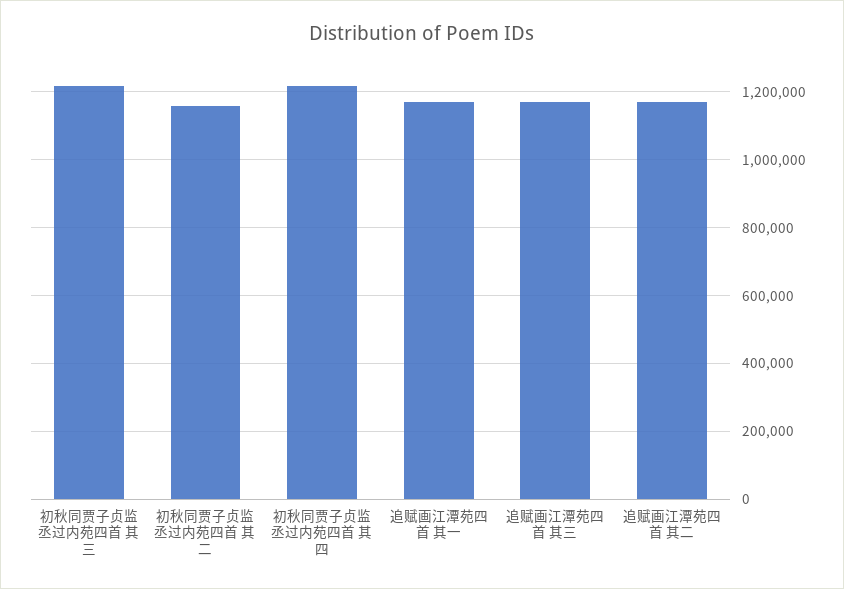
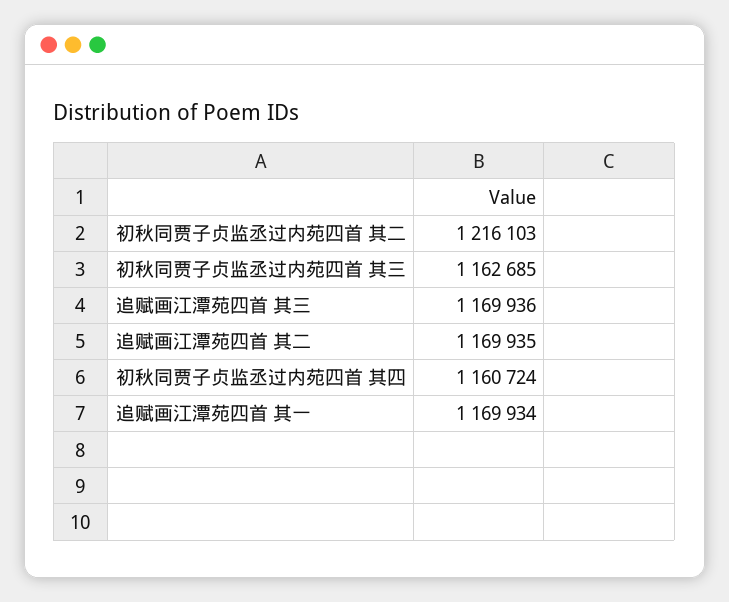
  {
-   "初秋同贾子贞监丞过内苑四首 其三": 1220000,
+   "初秋同贾子贞监丞过内苑四首 其三": 1162685,
-   "初秋同贾子贞监丞过内苑四首 其二": 1160000,
+   "初秋同贾子贞监丞过内苑四首 其二": 1216103,
-   "初秋同贾子贞监丞过内苑四首 其四": 1220000,
+   "初秋同贾子贞监丞过内苑四首 其四": 1160724,
    "追赋画江潭苑四首 其一": 1169934,
    "追赋画江潭苑四首 其三": 1169936,
    "追赋画江潭苑四首 其二": 1169935
  }

